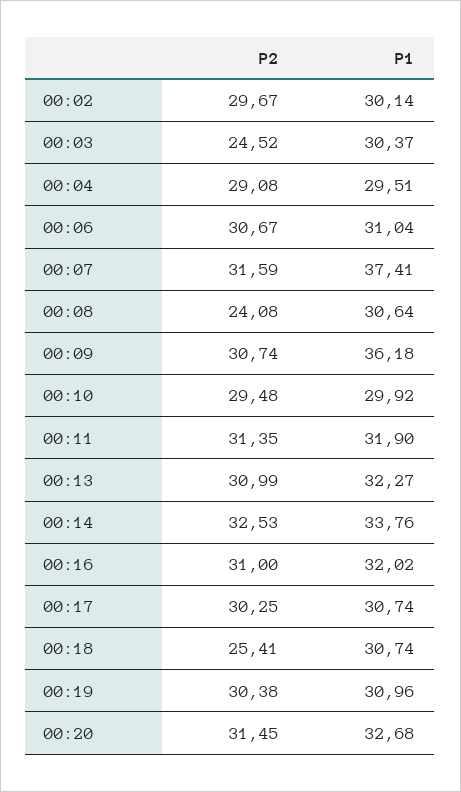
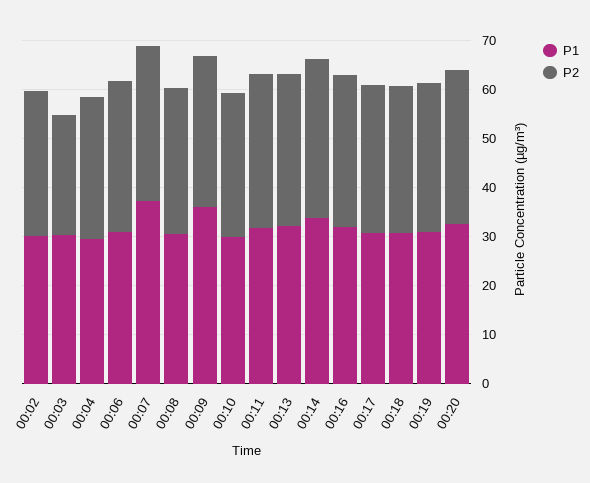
  {
    "P2": {
      "00:02": 29.67,
      "00:03": 24.52,
      "00:04": 29.08,
      "00:06": 30.67,
      "00:07": 31.59,
-     "00:08": 24.08,
+     "00:08": 30,
      "00:09": 30.74,
      "00:10": 29.48,
      "00:11": 31.35,
      "00:13": 30.99,
      "00:14": 32.53,
      "00:16": 31,
      "00:17": 30.25,
-     "00:18": 25.41,
+     "00:18": 30,
      "00:19": 30.38,
      "00:20": 31.45
    },
    "P1": {
      "00:02": 30.14,
      "00:03": 30.37,
      "00:04": 29.51,
      "00:06": 31.04,
      "00:07": 37.41,
      "00:08": 30.64,
      "00:09": 36.18,
      "00:10": 29.92,
      "00:11": 31.9,
      "00:13": 32.27,
      "00:14": 33.76,
      "00:16": 32.02,
      "00:17": 30.74,
      "00:18": 30.74,
      "00:19": 30.96,
      "00:20": 32.68
    }
  }

